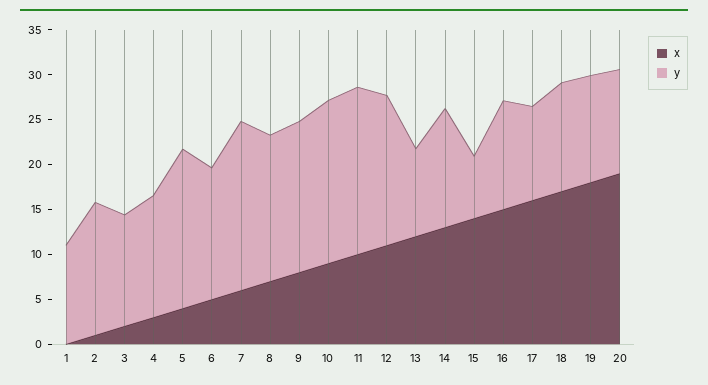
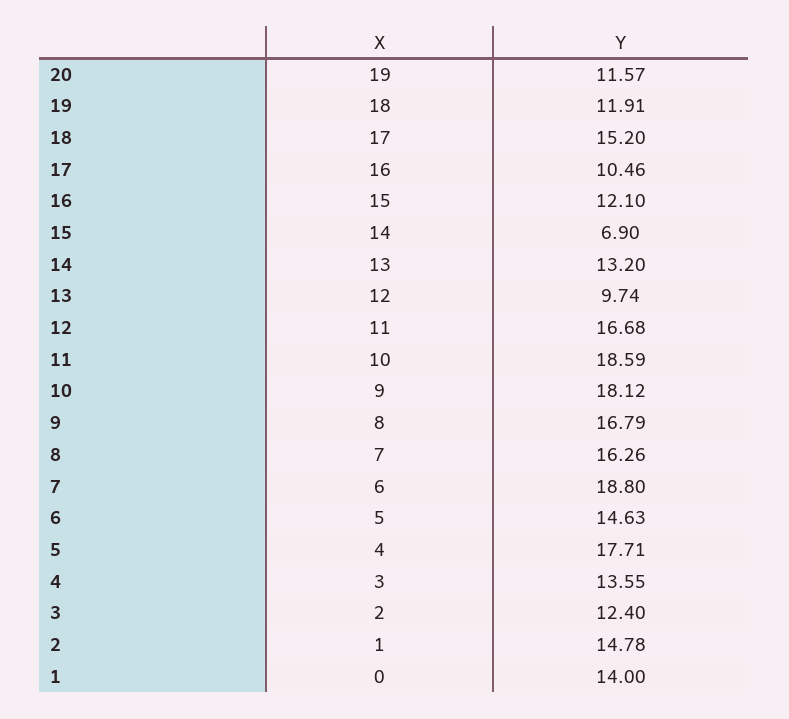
  {
    "x": {
      "1": 0,
      "2": 1,
      "3": 2,
      "4": 3,
      "5": 4,
      "6": 5,
      "7": 6,
      "8": 7,
      "9": 8,
      "10": 9,
      "11": 10,
      "12": 11,
      "13": 12,
      "14": 13,
      "15": 14,
      "16": 15,
      "17": 16,
      "18": 17,
      "19": 18,
      "20": 19
    },
    "y": {
-     "1": 11,
+     "1": 14,
      "2": 14.78,
      "3": 12.4,
      "4": 13.55,
      "5": 17.71,
      "6": 14.63,
      "7": 18.8,
      "8": 16.26,
      "9": 16.79,
      "10": 18.12,
      "11": 18.59,
      "12": 16.68,
      "13": 9.74,
      "14": 13.2,
      "15": 6.9,
      "16": 12.1,
      "17": 10.46,
-     "18": 12,
+     "18": 15.2,
      "19": 11.91,
      "20": 11.57
    }
  }

